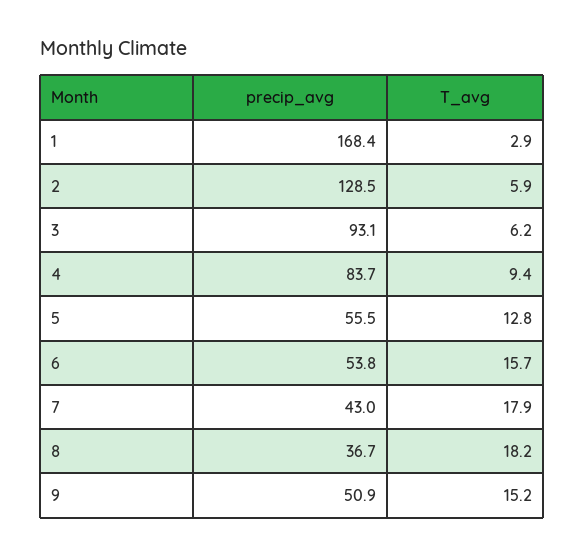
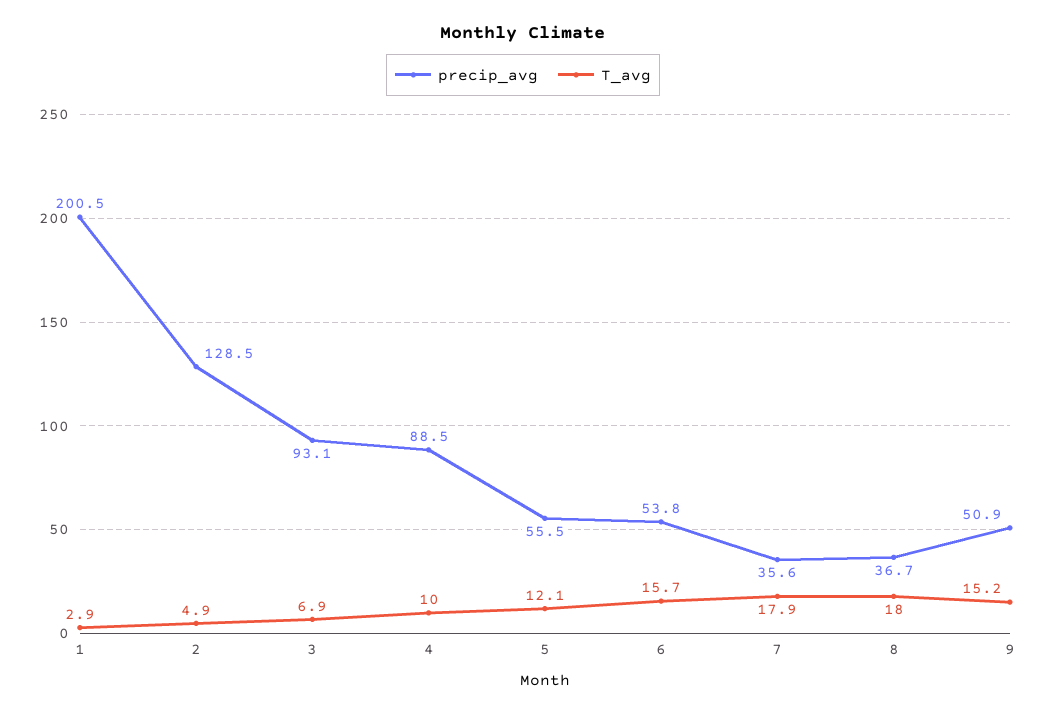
  {
    "precip_avg": {
-     "1": 168.4,
+     "1": 200.5,
      "2": 128.5,
      "3": 93.1,
-     "4": 83.7,
+     "4": 88.5,
      "5": 55.5,
      "6": 53.8,
-     "7": 43,
+     "7": 35.6,
      "8": 36.7,
      "9": 50.9
    },
    "T_avg": {
      "1": 2.9,
-     "2": 5.9,
+     "2": 4.9,
-     "3": 6.2,
+     "3": 6.9,
-     "4": 9.4,
+     "4": 10,
-     "5": 12.8,
+     "5": 12.1,
      "6": 15.7,
      "7": 17.9,
-     "8": 18.2,
+     "8": 18,
      "9": 15.2
    }
  }

